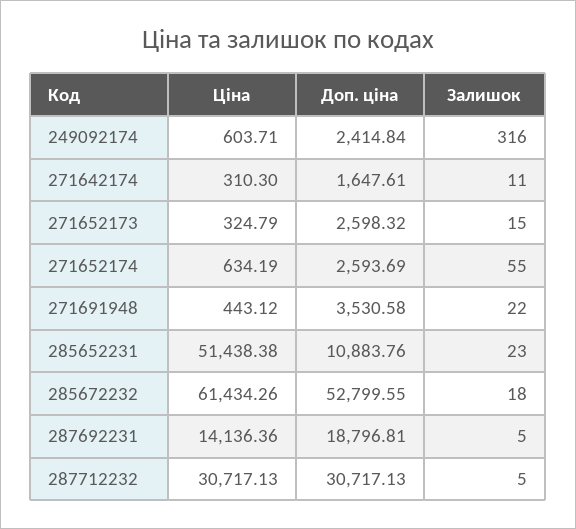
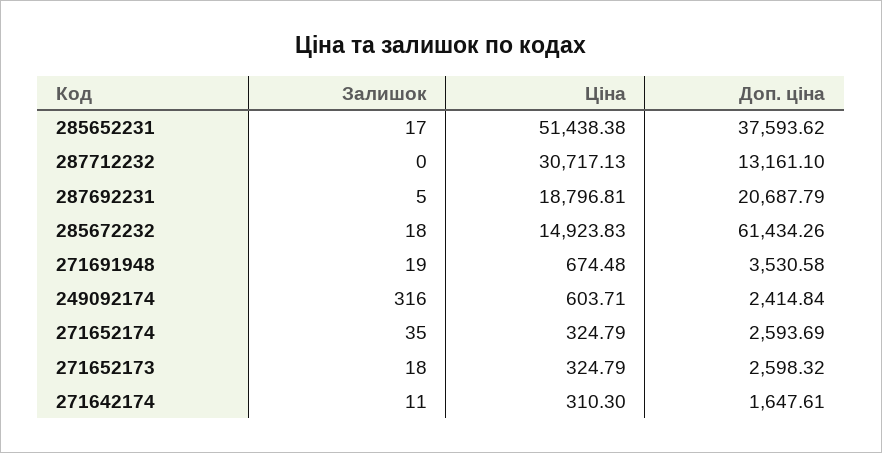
  {
    "Ціна": {
      "249092174": 603.71,
      "271642174": 310.3,
      "271652173": 324.79,
-     "271652174": 634.19,
+     "271652174": 324.79,
-     "271691948": 443.12,
+     "271691948": 674.48,
      "285652231": 51438.38,
-     "285672232": 61434.26,
+     "285672232": 14923.83,
-     "287692231": 14136.36,
+     "287692231": 18796.81,
      "287712232": 30717.13
    },
    "Доп. ціна": {
      "249092174": 2414.84,
      "271642174": 1647.61,
      "271652173": 2598.32,
      "271652174": 2593.69,
      "271691948": 3530.58,
-     "285652231": 10883.76,
+     "285652231": 37593.62,
-     "285672232": 52799.55,
+     "285672232": 61434.26,
-     "287692231": 18796.81,
+     "287692231": 20687.79,
-     "287712232": 30717.13
+     "287712232": 13161.1
    },
    "Залишок": {
      "249092174": 316,
      "271642174": 11,
-     "271652173": 15,
+     "271652173": 18,
-     "271652174": 55,
+     "271652174": 35,
-     "271691948": 22,
+     "271691948": 19,
-     "285652231": 23,
+     "285652231": 17,
      "285672232": 18,
      "287692231": 5,
-     "287712232": 5
+     "287712232": 0
    }
  }

